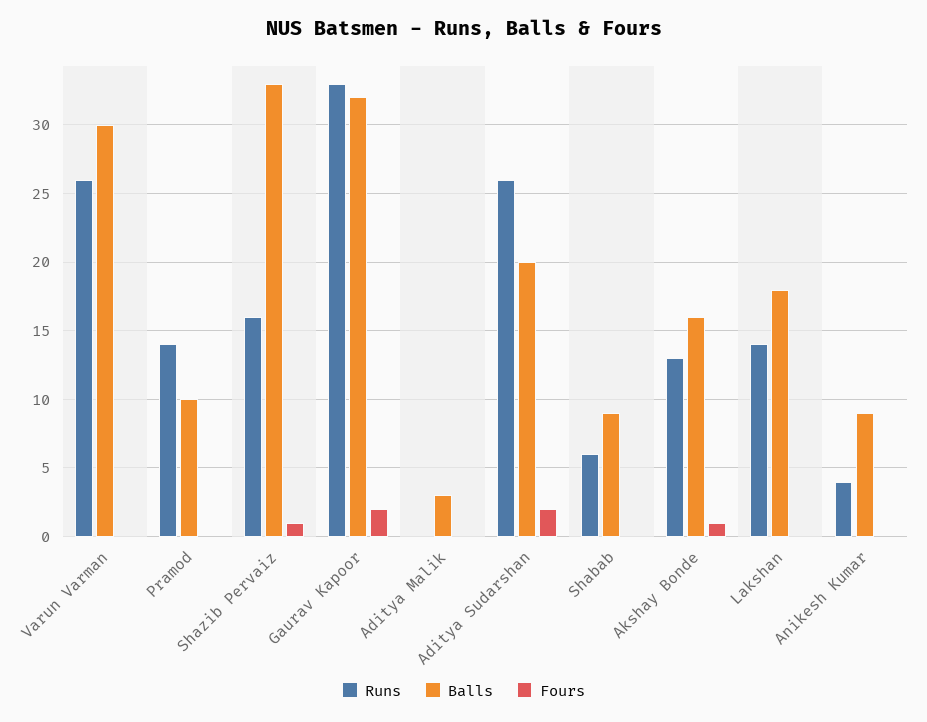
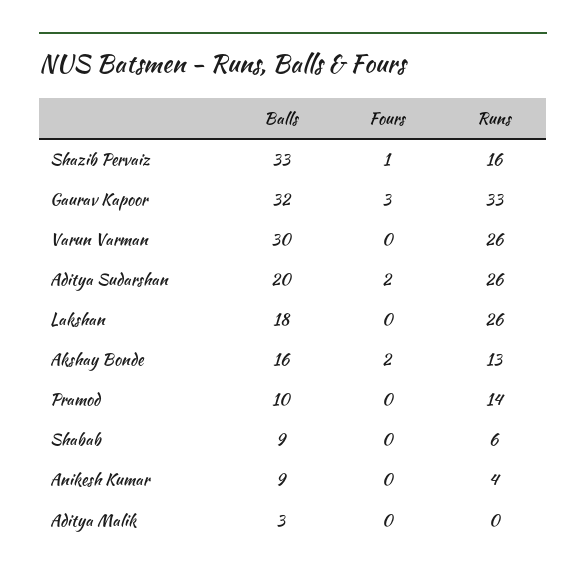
  {
    "Runs": {
      "Varun Varman": 26,
      "Pramod": 14,
      "Shazib Pervaiz": 16,
      "Gaurav Kapoor": 33,
      "Aditya Malik": 0,
      "Aditya Sudarshan": 26,
      "Shabab": 6,
      "Akshay Bonde": 13,
-     "Lakshan": 14,
+     "Lakshan": 26,
      "Anikesh Kumar": 4
    },
    "Balls": {
      "Varun Varman": 30,
      "Pramod": 10,
      "Shazib Pervaiz": 33,
      "Gaurav Kapoor": 32,
      "Aditya Malik": 3,
      "Aditya Sudarshan": 20,
      "Shabab": 9,
      "Akshay Bonde": 16,
      "Lakshan": 18,
      "Anikesh Kumar": 9
    },
    "Fours": {
      "Varun Varman": 0,
      "Pramod": 0,
      "Shazib Pervaiz": 1,
-     "Gaurav Kapoor": 2,
+     "Gaurav Kapoor": 3,
      "Aditya Malik": 0,
      "Aditya Sudarshan": 2,
      "Shabab": 0,
-     "Akshay Bonde": 1,
+     "Akshay Bonde": 2,
      "Lakshan": 0,
      "Anikesh Kumar": 0
    }
  }

